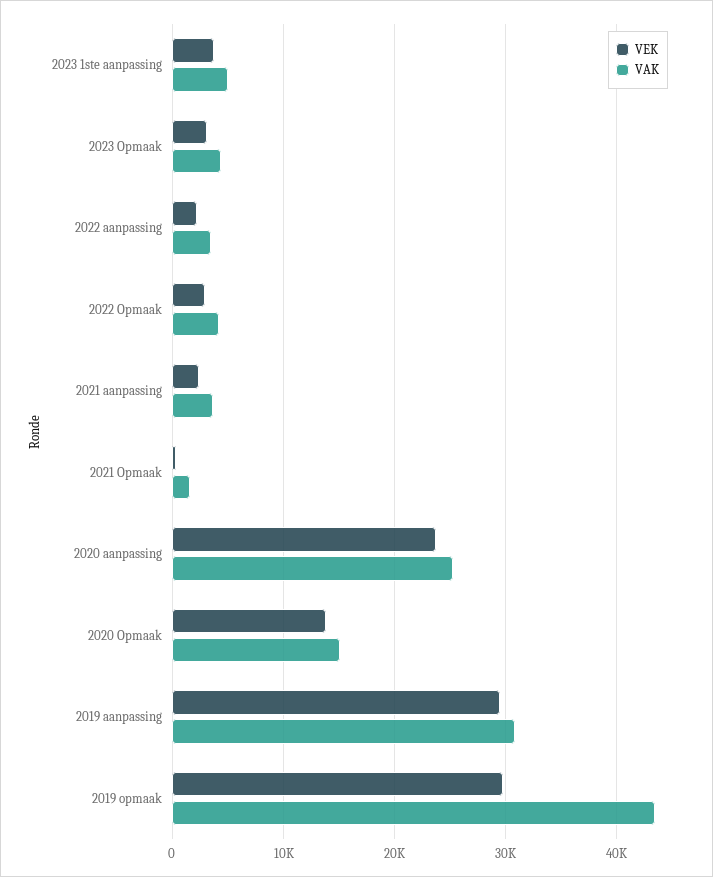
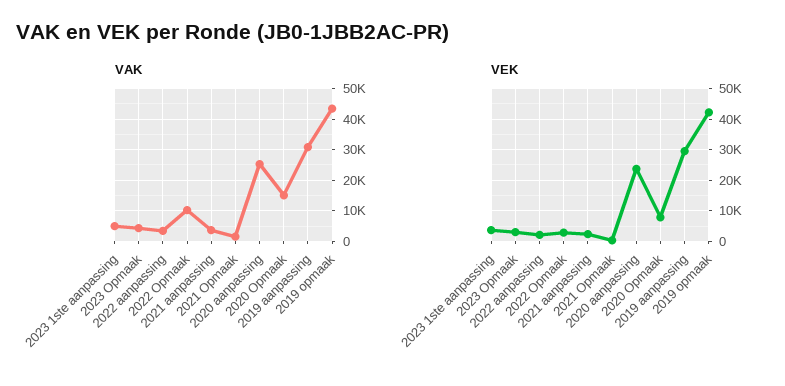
  {
    "VEK": {
      "2023 1ste aanpassing": 4000,
      "2023 Opmaak": 3000,
      "2022 aanpassing": 2000,
      "2022 Opmaak": 3000,
      "2021 aanpassing": 2000,
      "2021 Opmaak": 0,
      "2020 aanpassing": 24000,
-     "2020 Opmaak": 14000,
+     "2020 Opmaak": 8000,
      "2019 aanpassing": 30000,
-     "2019 opmaak": 30000
+     "2019 opmaak": 42000
    },
    "VAK": {
      "2023 1ste aanpassing": 5000,
      "2023 Opmaak": 4000,
      "2022 aanpassing": 3000,
-     "2022 Opmaak": 4000,
+     "2022 Opmaak": 10000,
      "2021 aanpassing": 4000,
      "2021 Opmaak": 2000,
      "2020 aanpassing": 25000,
      "2020 Opmaak": 15000,
      "2019 aanpassing": 31000,
      "2019 opmaak": 43000
    }
  }

